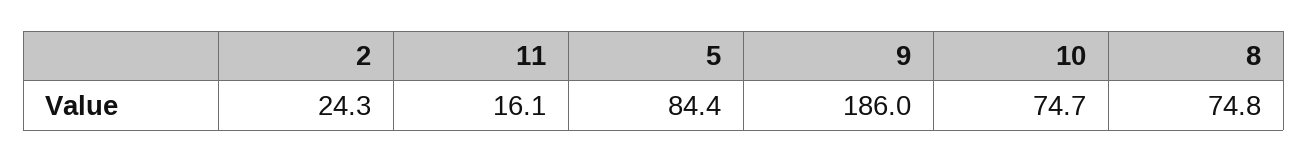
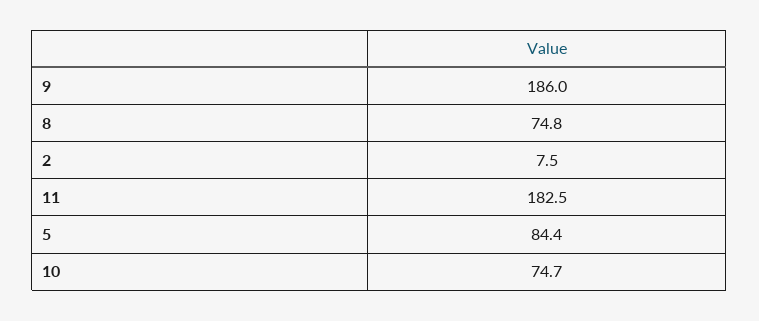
  {
-   "2": 24.3,
+   "2": 7.5,
-   "11": 16.1,
+   "11": 182.5,
    "5": 84.4,
    "9": 186,
    "10": 74.7,
    "8": 74.8
  }

